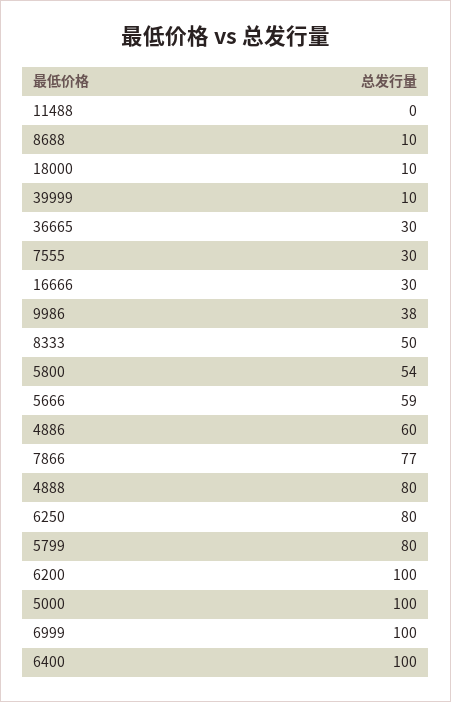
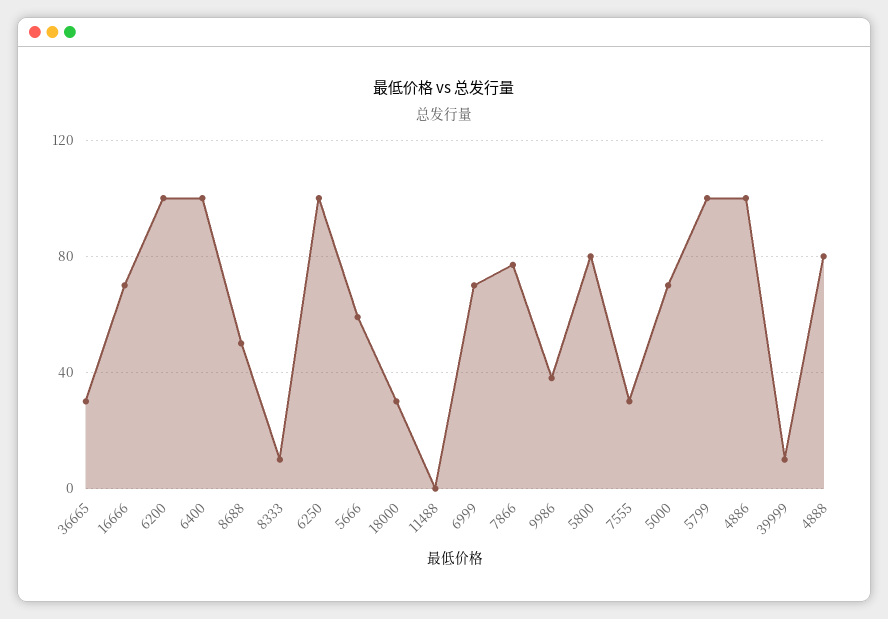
  {
    "11488": 0,
-   "8688": 10,
+   "8688": 50,
-   "18000": 10,
+   "18000": 30,
    "39999": 10,
    "36665": 30,
    "7555": 30,
-   "16666": 30,
+   "16666": 70,
    "9986": 38,
-   "8333": 50,
+   "8333": 10,
-   "5800": 54,
+   "5800": 80,
    "5666": 59,
-   "4886": 60,
+   "4886": 100,
    "7866": 77,
    "4888": 80,
-   "6250": 80,
+   "6250": 100,
-   "5799": 80,
+   "5799": 100,
    "6200": 100,
-   "5000": 100,
+   "5000": 70,
-   "6999": 100,
+   "6999": 70,
    "6400": 100
  }

